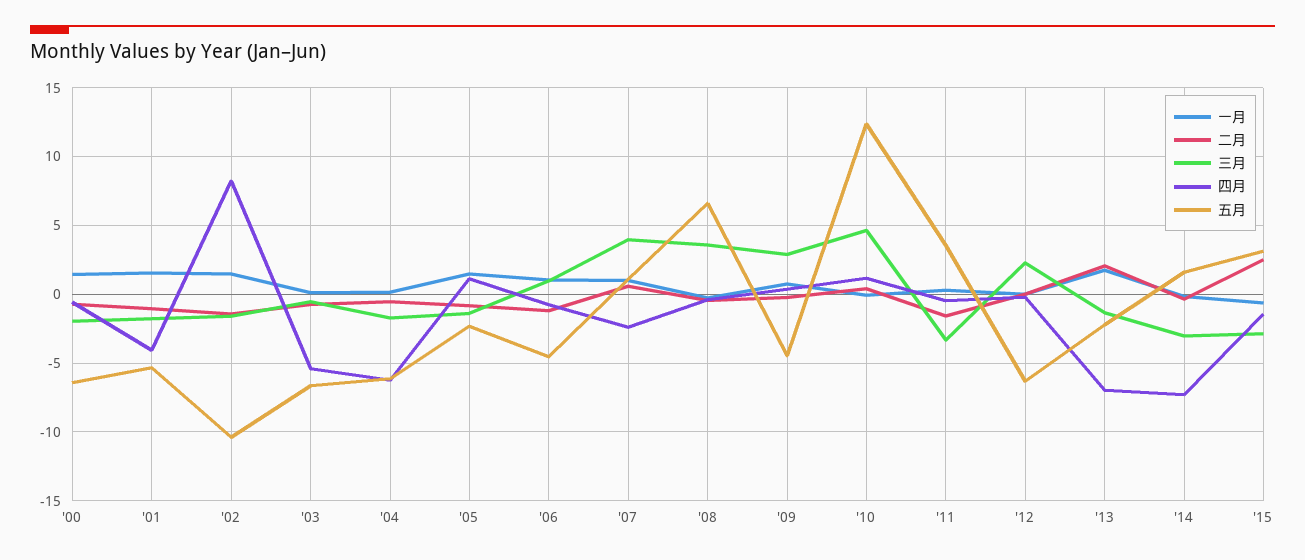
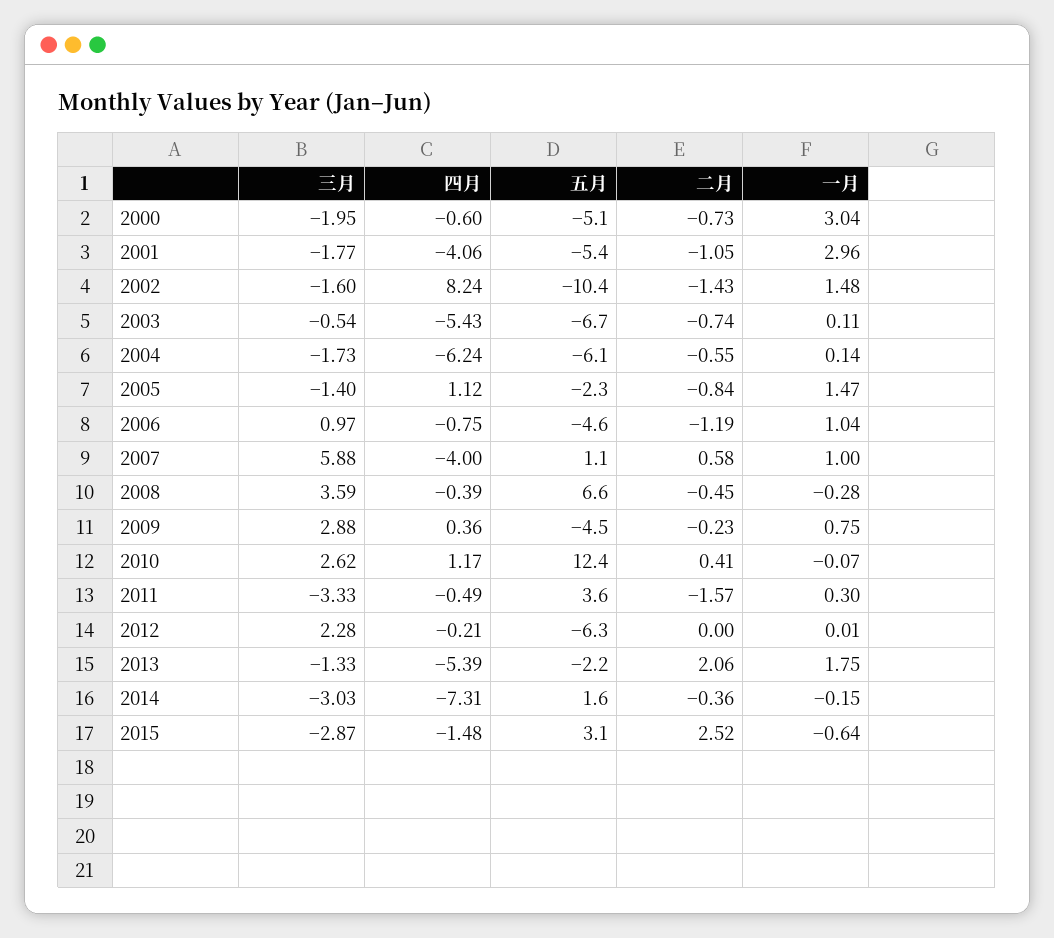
  {
    "一月": {
-     "'00": 1.5,
+     "'00": 3.04,
-     "'01": 1.5,
+     "'01": 2.96,
      "'02": 1.48,
      "'03": 0.11,
      "'04": 0.14,
      "'05": 1.47,
      "'06": 1.04,
      "'07": 1,
      "'08": -0.28,
      "'09": 0.75,
      "'10": -0.07,
      "'11": 0.3,
      "'12": 0.01,
      "'13": 1.75,
      "'14": -0.15,
      "'15": -0.64
    },
    "二月": {
      "'00": -0.73,
      "'01": -1.05,
      "'02": -1.43,
      "'03": -0.74,
      "'04": -0.55,
      "'05": -0.84,
      "'06": -1.19,
      "'07": 0.58,
      "'08": -0.45,
      "'09": -0.23,
      "'10": 0.41,
      "'11": -1.57,
      "'12": 0,
      "'13": 2.06,
      "'14": -0.36,
      "'15": 2.52
    },
    "三月": {
      "'00": -1.95,
      "'01": -1.77,
      "'02": -1.6,
      "'03": -0.54,
      "'04": -1.73,
      "'05": -1.4,
      "'06": 0.97,
-     "'07": 4,
+     "'07": 5.88,
      "'08": 3.59,
      "'09": 2.88,
-     "'10": 4.5,
+     "'10": 2.62,
      "'11": -3.33,
      "'12": 2.28,
      "'13": -1.33,
      "'14": -3.03,
      "'15": -2.87
    },
    "四月": {
      "'00": -0.6,
      "'01": -4.06,
      "'02": 8.24,
      "'03": -5.43,
      "'04": -6.24,
      "'05": 1.12,
      "'06": -0.75,
-     "'07": -2.5,
+     "'07": -4,
      "'08": -0.39,
      "'09": 0.36,
      "'10": 1.17,
      "'11": -0.49,
      "'12": -0.21,
-     "'13": -7,
+     "'13": -5.39,
      "'14": -7.31,
      "'15": -1.48
    },
    "五月": {
-     "'00": -6.5,
+     "'00": -5.1,
      "'01": -5.4,
      "'02": -10.4,
      "'03": -6.7,
      "'04": -6.1,
      "'05": -2.3,
      "'06": -4.6,
      "'07": 1.1,
      "'08": 6.6,
      "'09": -4.5,
      "'10": 12.4,
      "'11": 3.6,
      "'12": -6.3,
      "'13": -2.2,
      "'14": 1.6,
      "'15": 3.1
    }
  }

